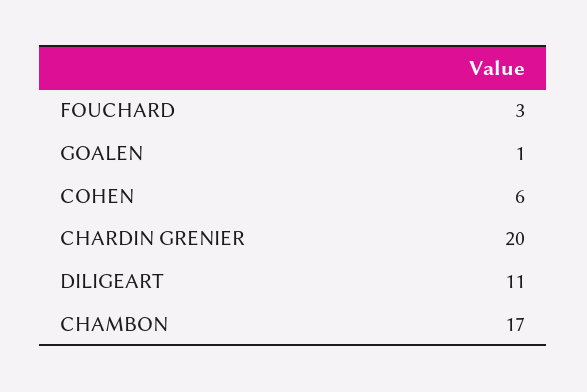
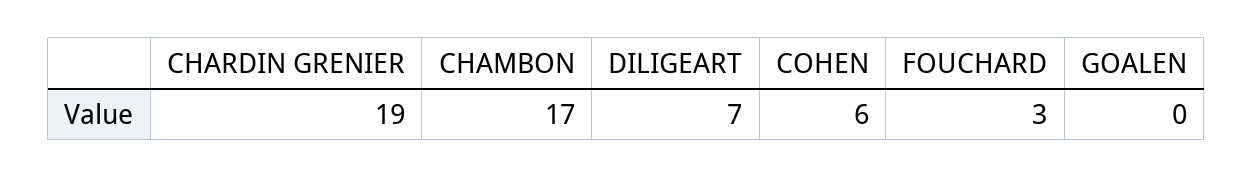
  {
    "FOUCHARD": 3,
-   "GOALEN": 1,
+   "GOALEN": 0,
    "COHEN": 6,
-   "CHARDIN GRENIER": 20,
+   "CHARDIN GRENIER": 19,
-   "DILIGEART": 11,
+   "DILIGEART": 7,
    "CHAMBON": 17
  }

